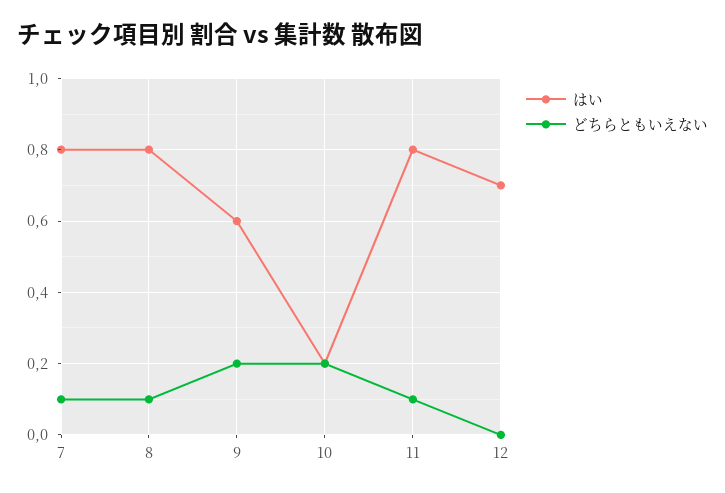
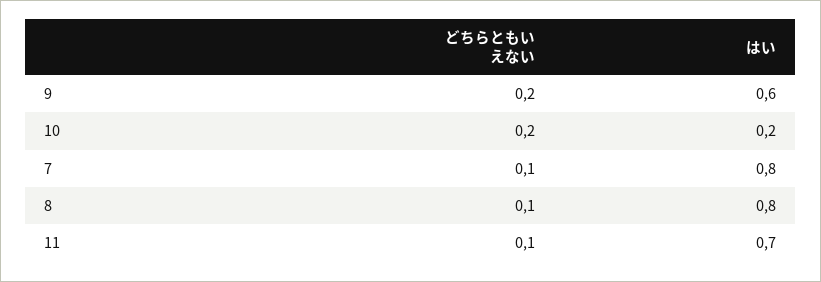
  {
    "はい": {
      "7": 0.8,
      "8": 0.8,
      "9": 0.6,
      "10": 0.2,
-     "11": 0.8,
+     "11": 0.7
-     "12": 0.7
    },
    "どちらともいえない": {
      "7": 0.1,
      "8": 0.1,
      "9": 0.2,
      "10": 0.2,
-     "11": 0.1,
+     "11": 0.1
-     "12": 0
    }
  }

